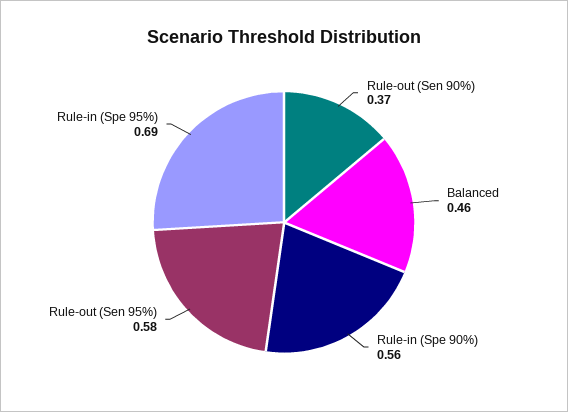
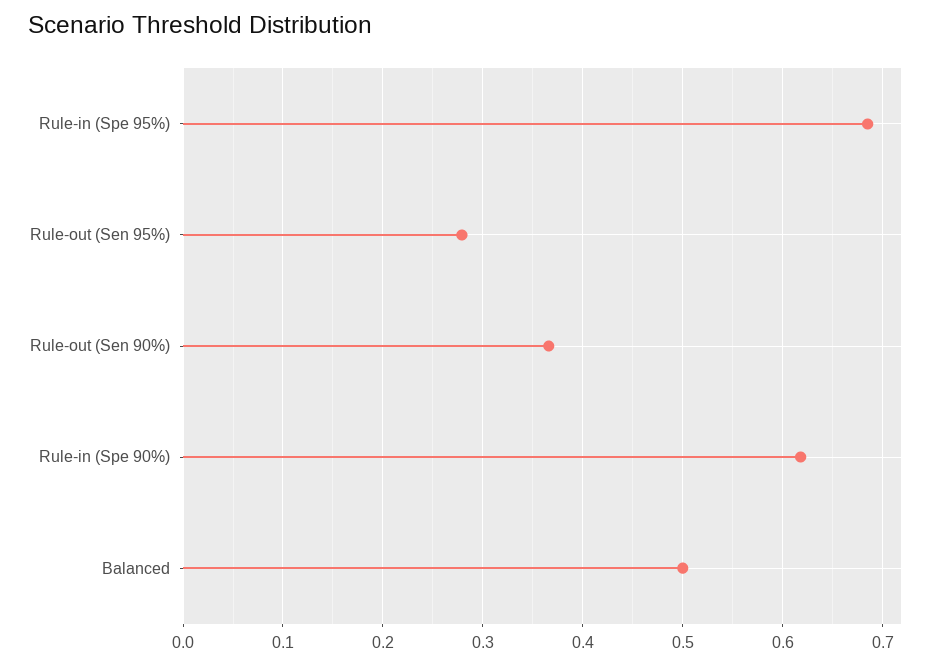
  {
    "Rule-out (Sen 90%)": 0.37,
-   "Balanced": 0.46,
+   "Balanced": 0.5,
-   "Rule-in (Spe 90%)": 0.56,
+   "Rule-in (Spe 90%)": 0.62,
-   "Rule-out (Sen 95%)": 0.58,
+   "Rule-out (Sen 95%)": 0.28,
    "Rule-in (Spe 95%)": 0.69
  }

